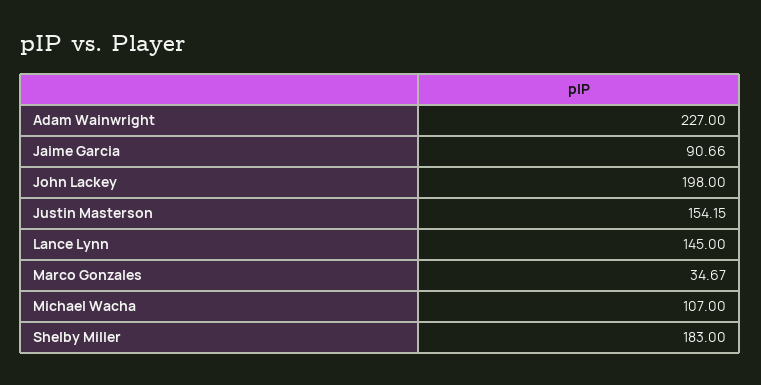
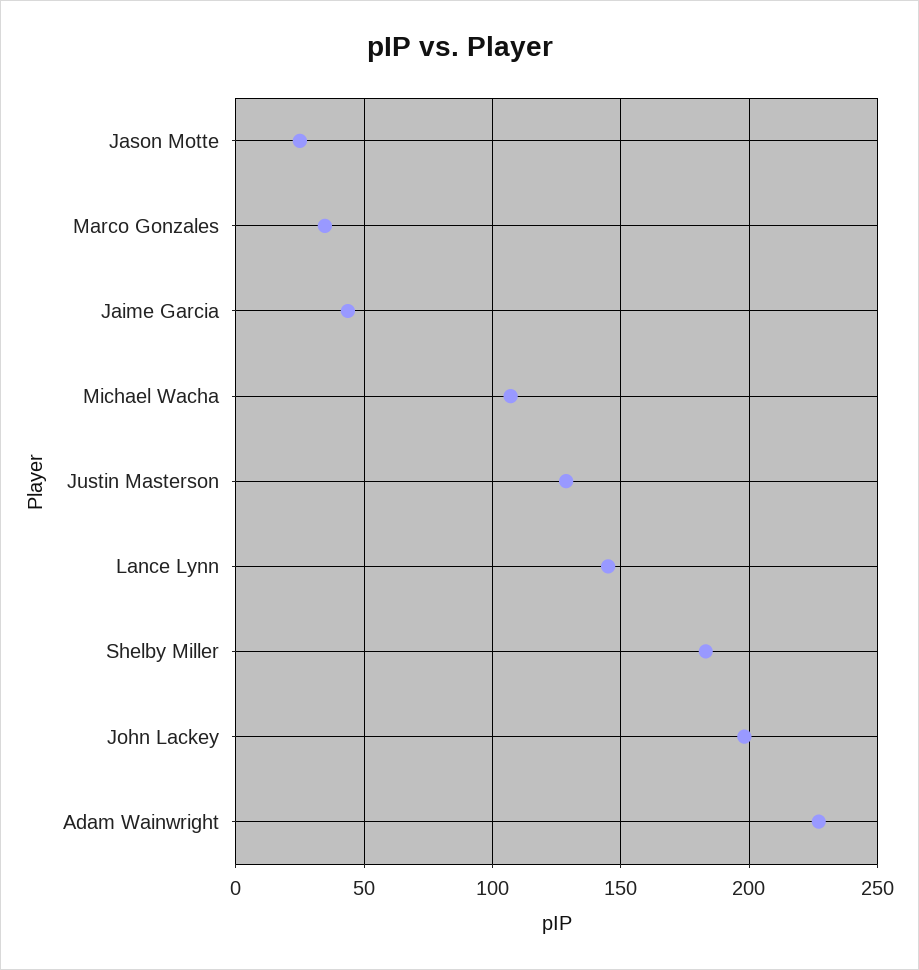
  {
    "Adam Wainwright": 227,
-   "Jaime Garcia": 90.66,
+   "Jaime Garcia": 45,
    "John Lackey": 198,
-   "Justin Masterson": 154.15,
+   "Justin Masterson": 130,
    "Lance Lynn": 145,
    "Marco Gonzales": 34.67,
    "Michael Wacha": 107,
-   "Shelby Miller": 183
+   "Shelby Miller": 183,
+   "Jason Motte": 25
  }

